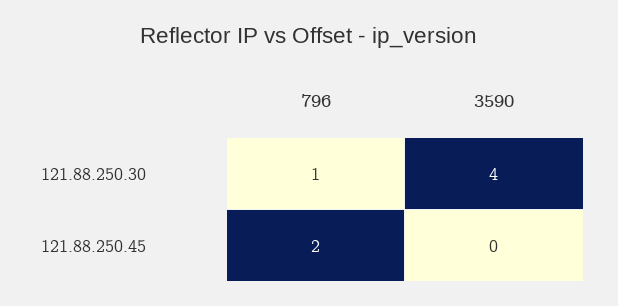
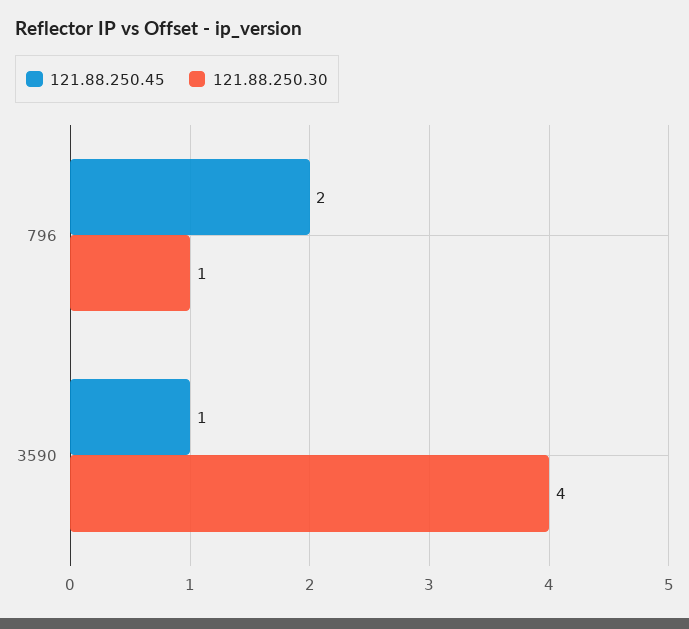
  {
    "121.88.250.30": {
      "796": 1,
      "3590": 4
    },
    "121.88.250.45": {
      "796": 2,
-     "3590": 0
+     "3590": 1
    }
  }

